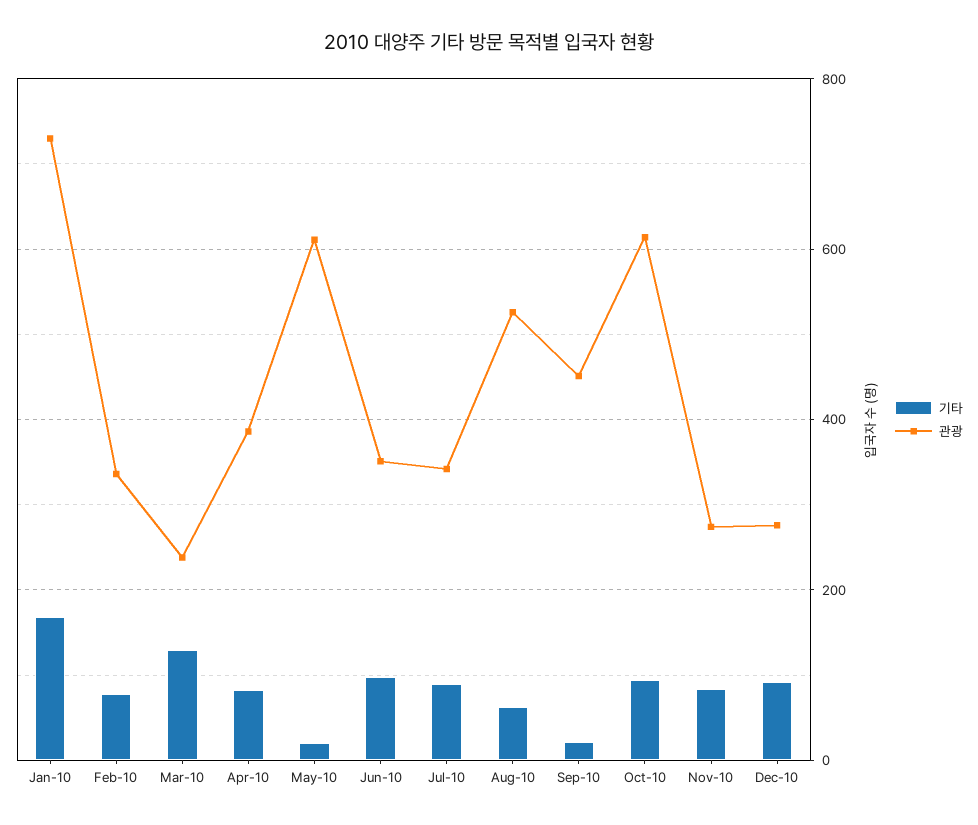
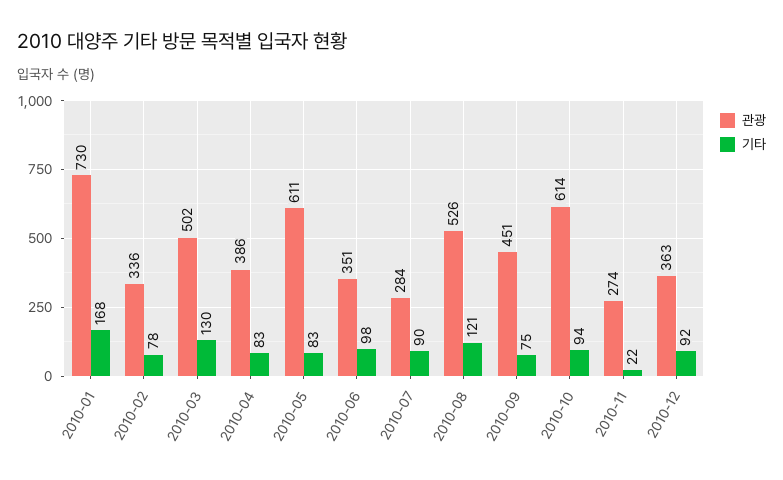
  {
    "기타": {
      "Jan-10": 168,
      "Feb-10": 78,
      "Mar-10": 130,
      "Apr-10": 83,
-     "May-10": 20,
+     "May-10": 83,
      "Jun-10": 98,
      "Jul-10": 90,
-     "Aug-10": 60,
+     "Aug-10": 121,
-     "Sep-10": 20,
+     "Sep-10": 75,
      "Oct-10": 94,
-     "Nov-10": 80,
+     "Nov-10": 22,
      "Dec-10": 92
    },
    "관광": {
      "Jan-10": 730,
      "Feb-10": 336,
-     "Mar-10": 240,
+     "Mar-10": 502,
      "Apr-10": 386,
      "May-10": 611,
      "Jun-10": 351,
-     "Jul-10": 340,
+     "Jul-10": 284,
      "Aug-10": 526,
      "Sep-10": 451,
      "Oct-10": 614,
      "Nov-10": 274,
-     "Dec-10": 280
+     "Dec-10": 363
    }
  }

